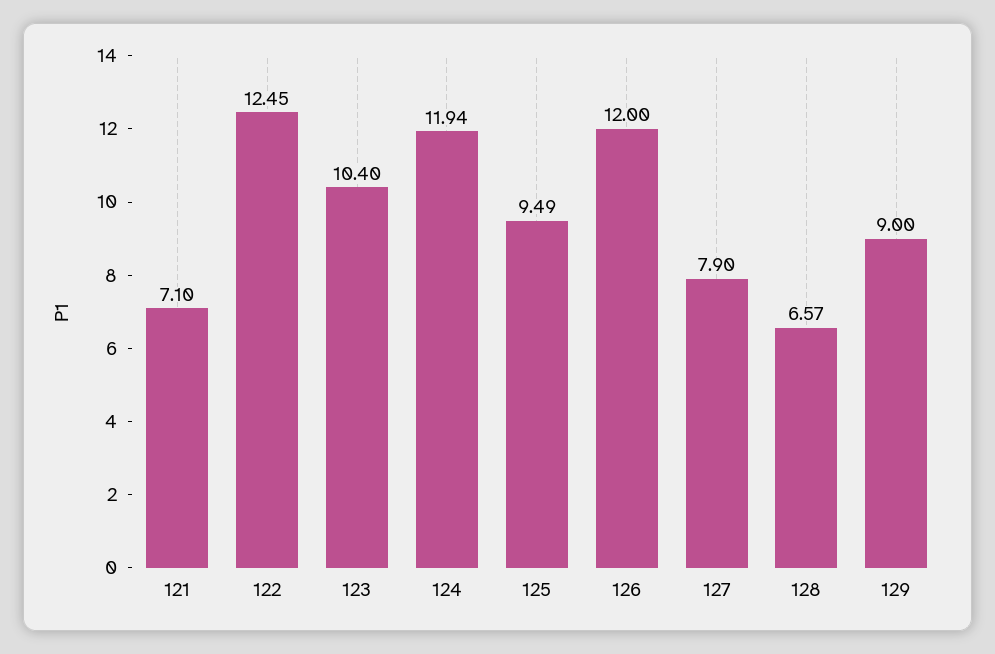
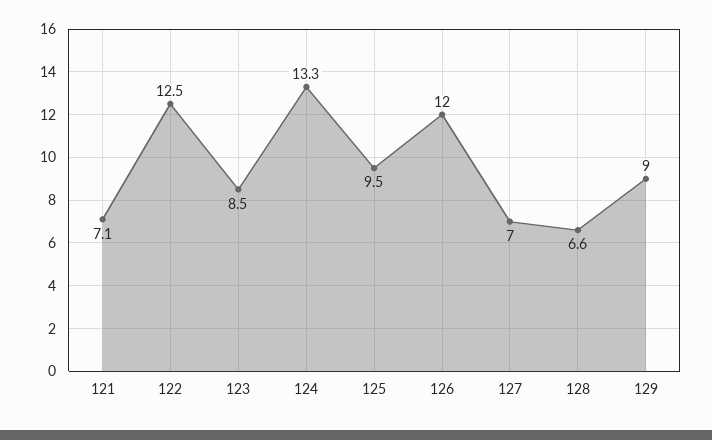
  {
    "121": 7.1,
    "122": 12.45,
-   "123": 10.4,
+   "123": 8.5,
-   "124": 11.94,
+   "124": 13.3,
    "125": 9.49,
    "126": 12,
-   "127": 7.9,
+   "127": 7,
    "128": 6.57,
    "129": 9
  }

